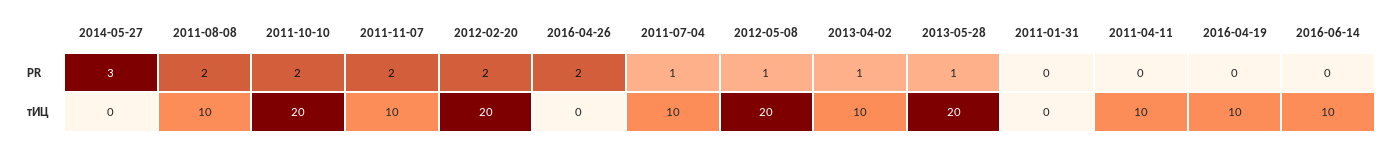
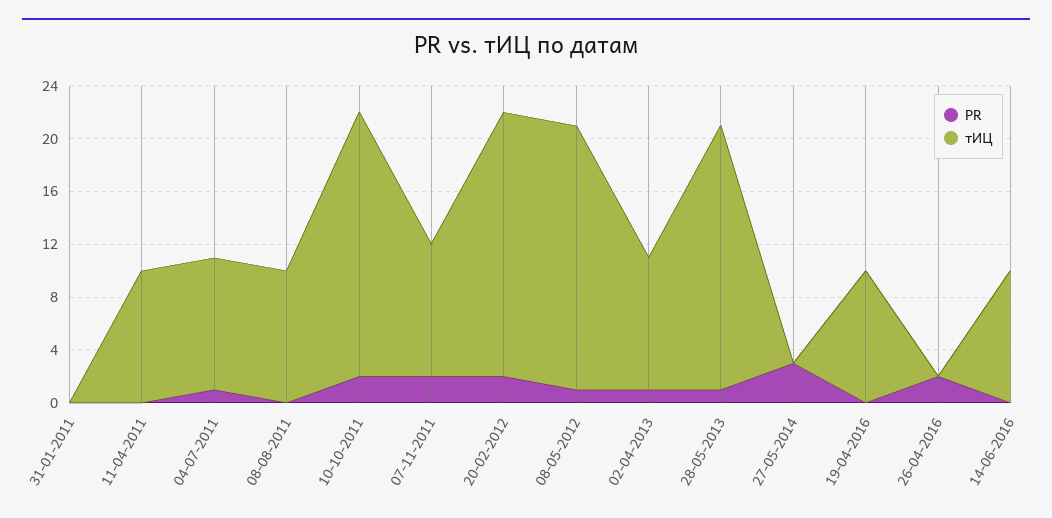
  {
    "PR": {
      "2014-05-27": 3,
-     "2011-08-08": 2,
+     "2011-08-08": 0,
      "2011-10-10": 2,
      "2011-11-07": 2,
      "2012-02-20": 2,
      "2016-04-26": 2,
      "2011-07-04": 1,
      "2012-05-08": 1,
      "2013-04-02": 1,
      "2013-05-28": 1,
      "2011-01-31": 0,
      "2011-04-11": 0,
      "2016-04-19": 0,
      "2016-06-14": 0
    },
    "тИЦ": {
      "2014-05-27": 0,
      "2011-08-08": 10,
      "2011-10-10": 20,
      "2011-11-07": 10,
      "2012-02-20": 20,
      "2016-04-26": 0,
      "2011-07-04": 10,
      "2012-05-08": 20,
      "2013-04-02": 10,
      "2013-05-28": 20,
      "2011-01-31": 0,
      "2011-04-11": 10,
      "2016-04-19": 10,
      "2016-06-14": 10
    }
  }

